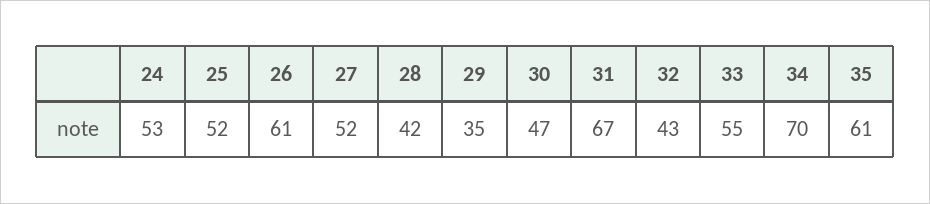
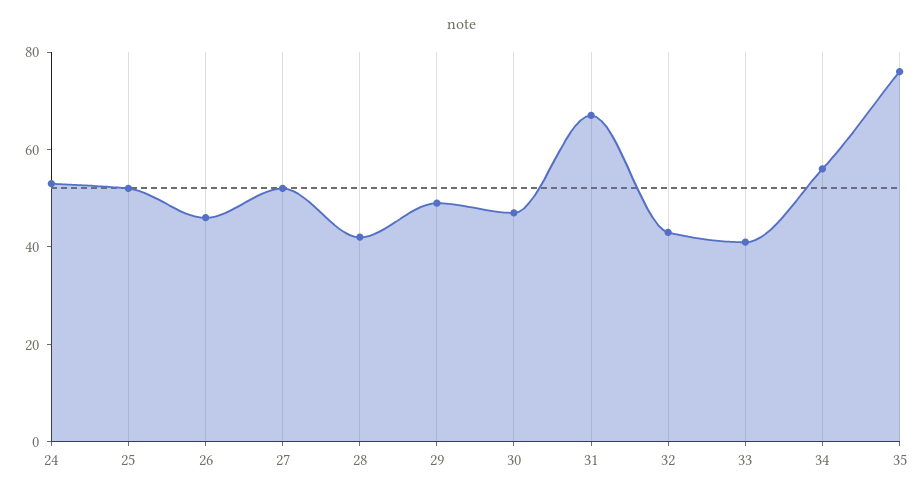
  {
    "24": 53,
    "25": 52,
-   "26": 61,
+   "26": 45,
    "27": 52,
    "28": 42,
-   "29": 35,
+   "29": 50,
    "30": 47,
    "31": 67,
    "32": 43,
-   "33": 55,
+   "33": 40,
-   "34": 70,
+   "34": 55,
-   "35": 61
+   "35": 75
  }

